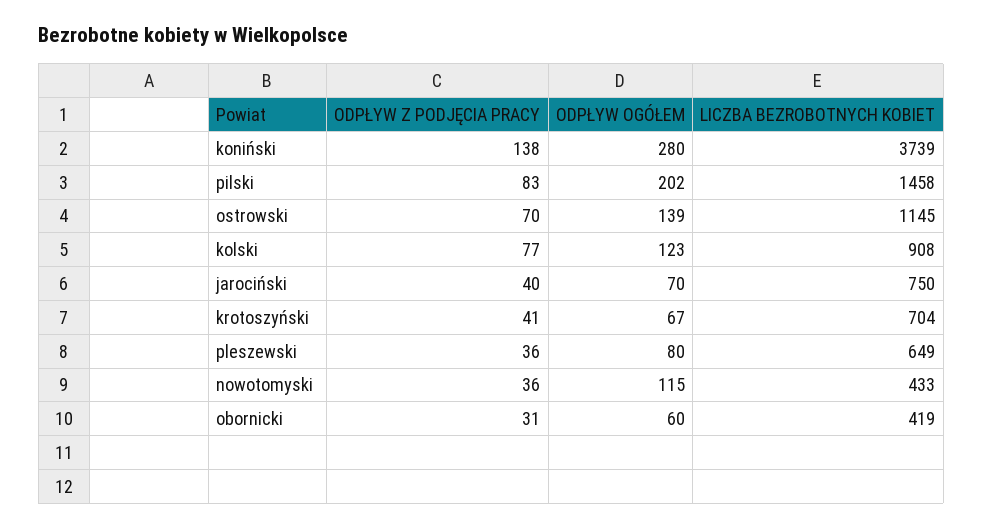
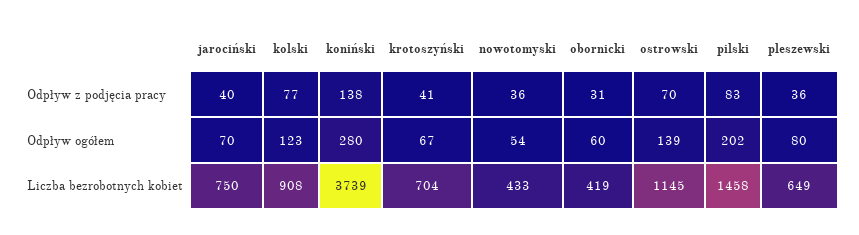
  {
    "ODPŁYW Z PODJĘCIA PRACY": {
      "koniński": 138,
      "pilski": 83,
      "ostrowski": 70,
      "kolski": 77,
      "jarociński": 40,
      "krotoszyński": 41,
      "pleszewski": 36,
      "nowotomyski": 36,
      "obornicki": 31
    },
    "ODPŁYW OGÓŁEM": {
      "koniński": 280,
      "pilski": 202,
      "ostrowski": 139,
      "kolski": 123,
      "jarociński": 70,
      "krotoszyński": 67,
      "pleszewski": 80,
-     "nowotomyski": 115,
+     "nowotomyski": 54,
      "obornicki": 60
    },
    "LICZBA BEZROBOTNYCH KOBIET": {
      "koniński": 3739,
      "pilski": 1458,
      "ostrowski": 1145,
      "kolski": 908,
      "jarociński": 750,
      "krotoszyński": 704,
      "pleszewski": 649,
      "nowotomyski": 433,
      "obornicki": 419
    }
  }

